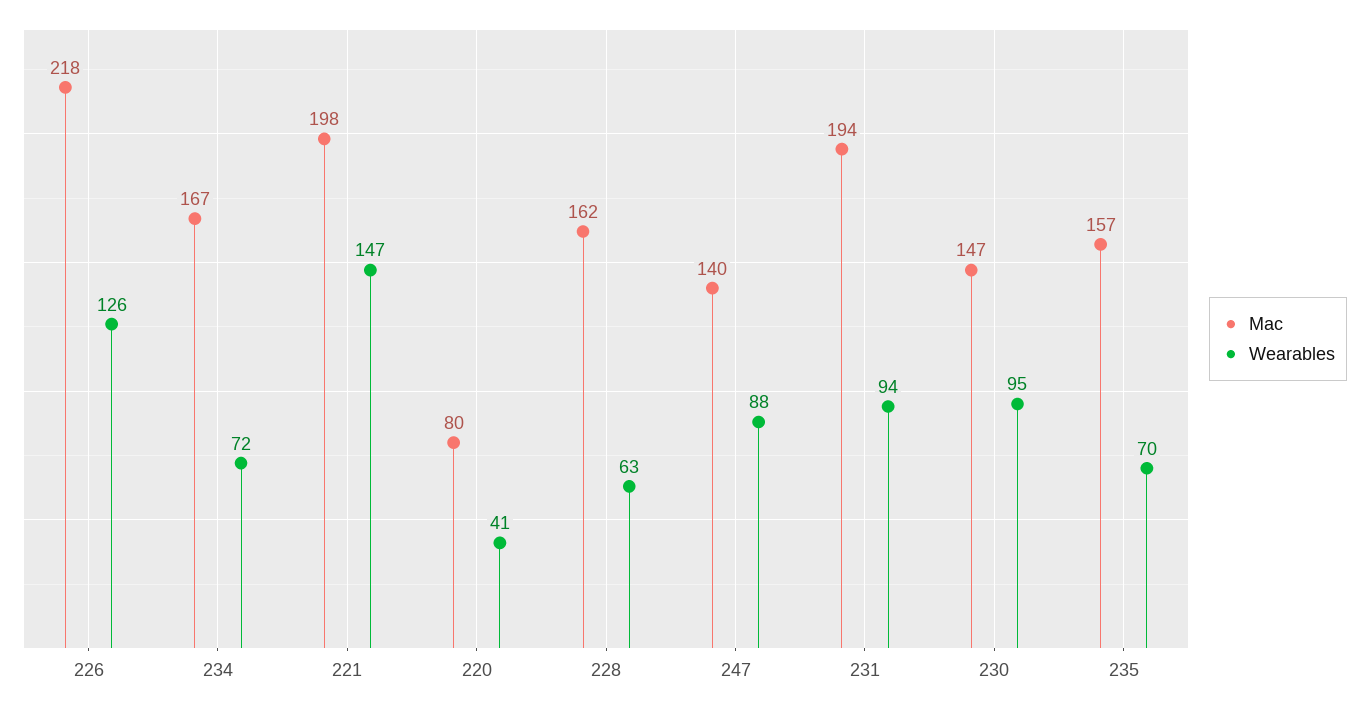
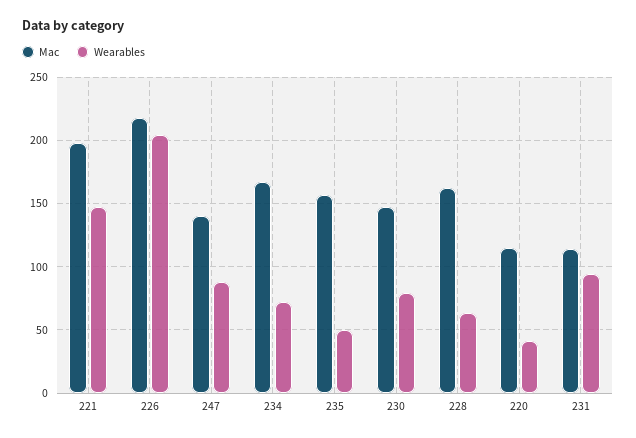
  {
    "Mac": {
      "226": 218,
      "234": 167,
      "221": 198,
-     "220": 80,
+     "220": 115,
      "228": 162,
      "247": 140,
-     "231": 194,
+     "231": 115,
      "230": 147,
      "235": 157
    },
    "Wearables": {
-     "226": 126,
+     "226": 205,
      "234": 72,
      "221": 147,
      "220": 41,
      "228": 63,
      "247": 88,
      "231": 94,
-     "230": 95,
+     "230": 80,
-     "235": 70
+     "235": 50
    }
  }

